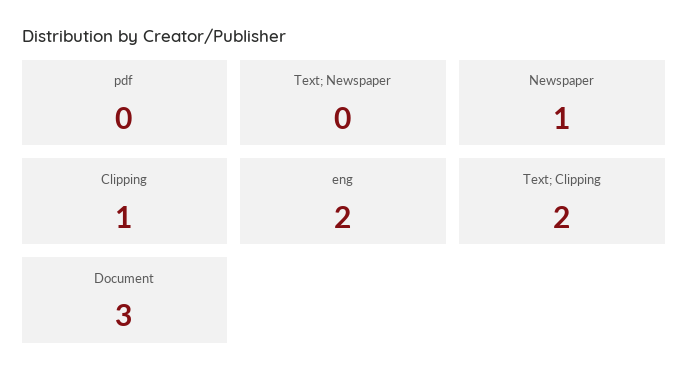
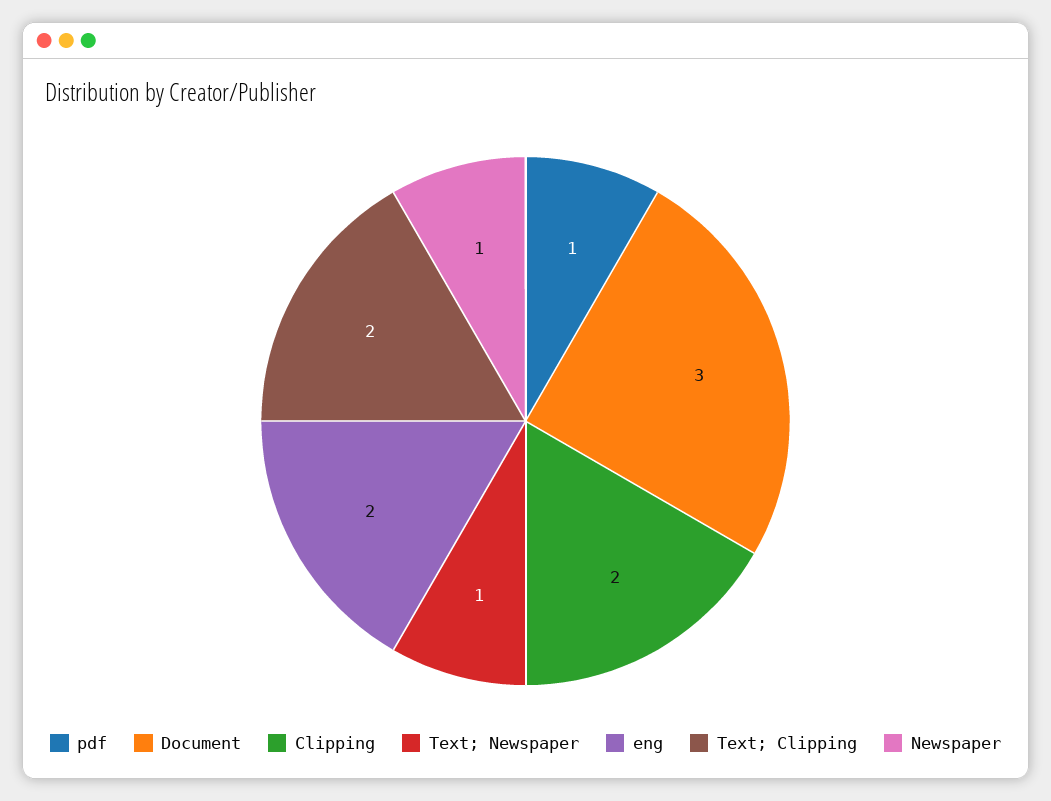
  {
-   "pdf": 0,
+   "pdf": 1,
-   "Text; Newspaper": 0,
+   "Text; Newspaper": 1,
    "Newspaper": 1,
-   "Clipping": 1,
+   "Clipping": 2,
    "eng": 2,
    "Text; Clipping": 2,
    "Document": 3
  }

